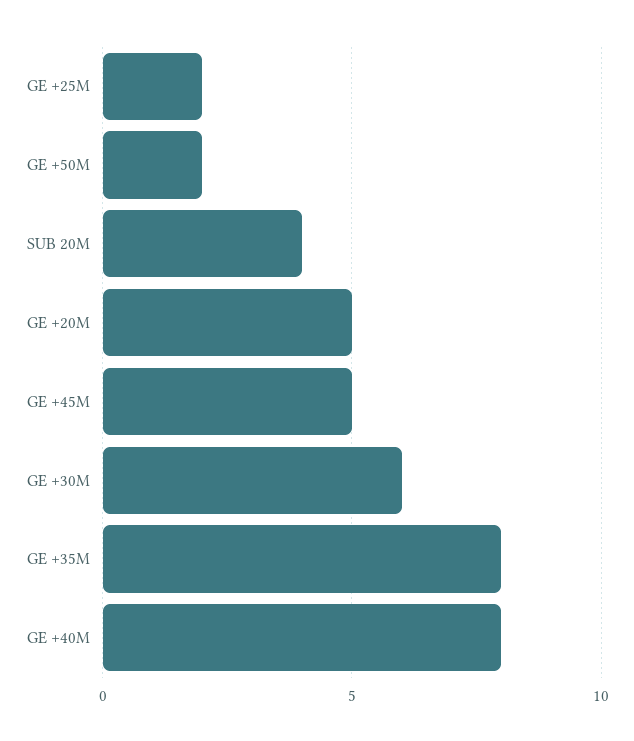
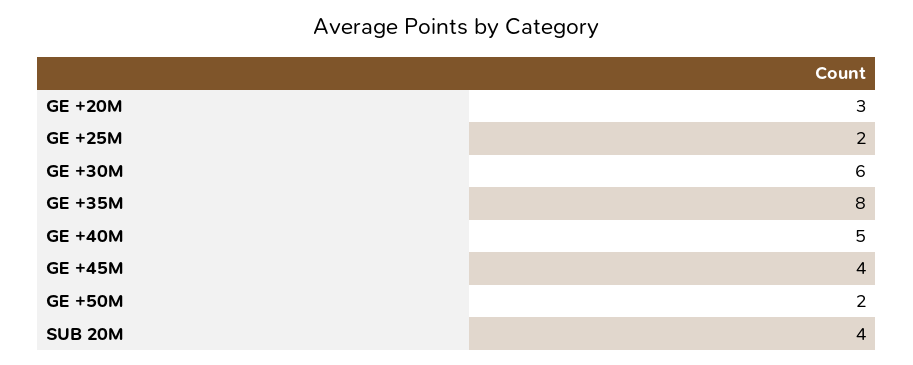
  {
    "GE +25M": 2,
    "GE +50M": 2,
    "SUB 20M": 4,
-   "GE +20M": 5,
+   "GE +20M": 3,
-   "GE +45M": 5,
+   "GE +45M": 4,
    "GE +30M": 6,
    "GE +35M": 8,
-   "GE +40M": 8
+   "GE +40M": 5
  }

